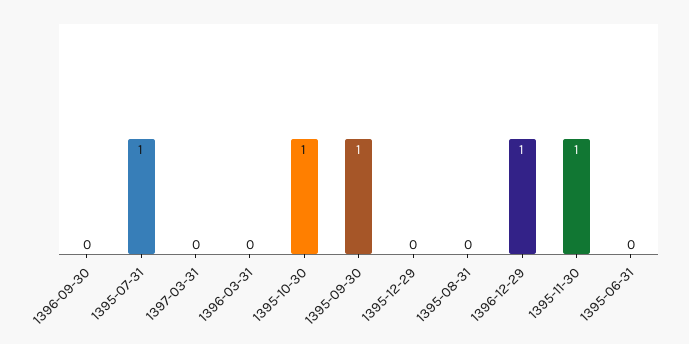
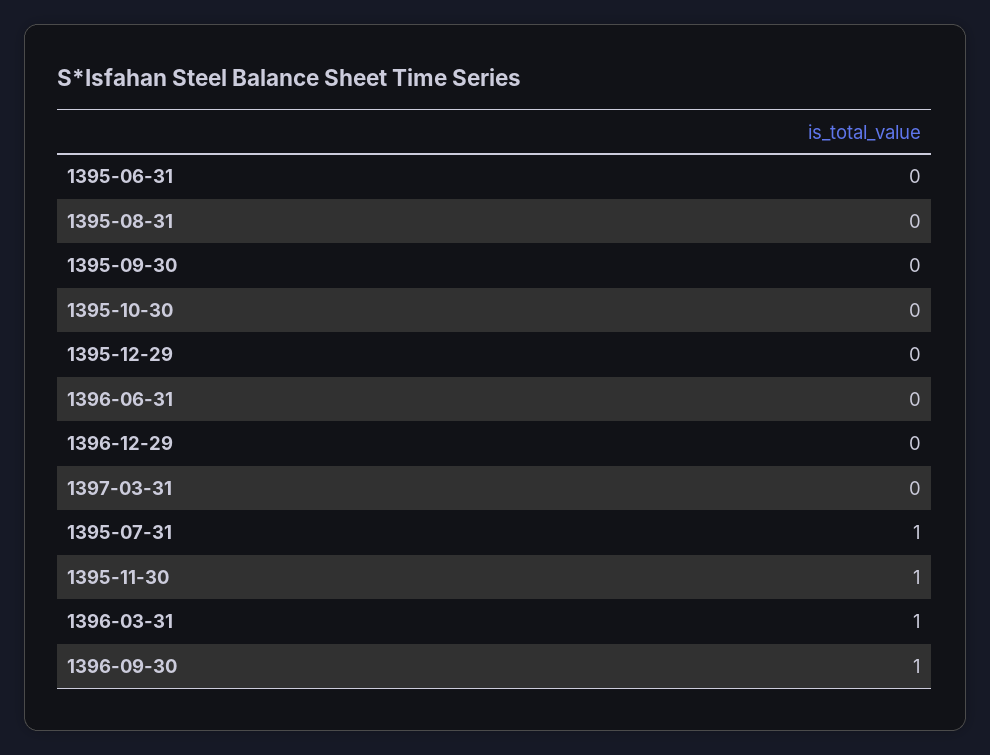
  {
-   "1396-09-30": 0,
+   "1396-09-30": 1,
    "1395-07-31": 1,
    "1397-03-31": 0,
-   "1396-03-31": 0,
+   "1396-03-31": 1,
-   "1395-10-30": 1,
+   "1395-10-30": 0,
-   "1395-09-30": 1,
+   "1395-09-30": 0,
    "1395-12-29": 0,
    "1395-08-31": 0,
-   "1396-12-29": 1,
+   "1396-12-29": 0,
    "1395-11-30": 1,
-   "1395-06-31": 0
+   "1395-06-31": 0,
+   "1396-06-31": 0
  }

